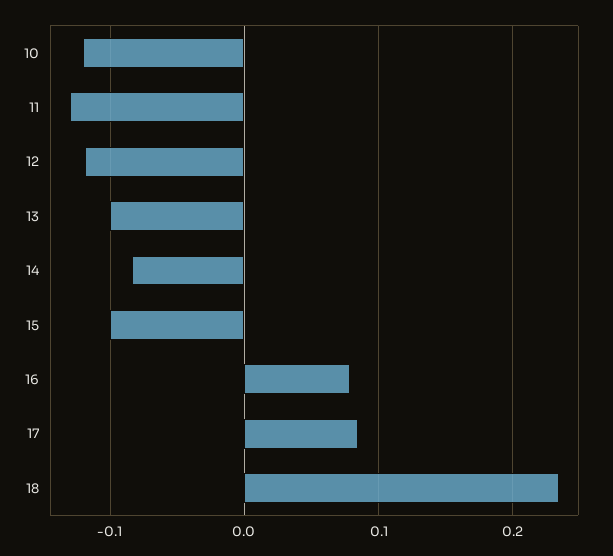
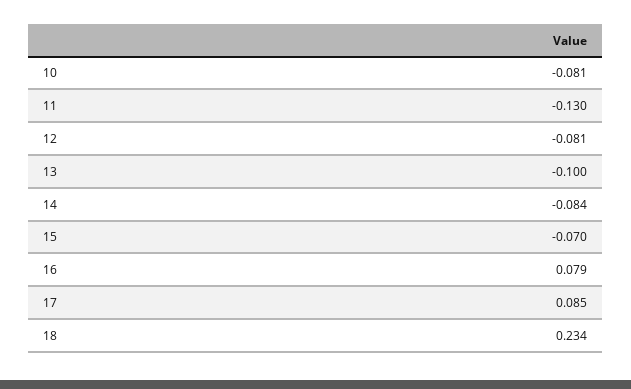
  {
-   "10": -0.12,
+   "10": -0.081,
    "11": -0.13,
-   "12": -0.12,
+   "12": -0.081,
    "13": -0.1,
    "14": -0.084,
-   "15": -0.1,
+   "15": -0.07,
    "16": 0.079,
    "17": 0.085,
    "18": 0.234
  }

